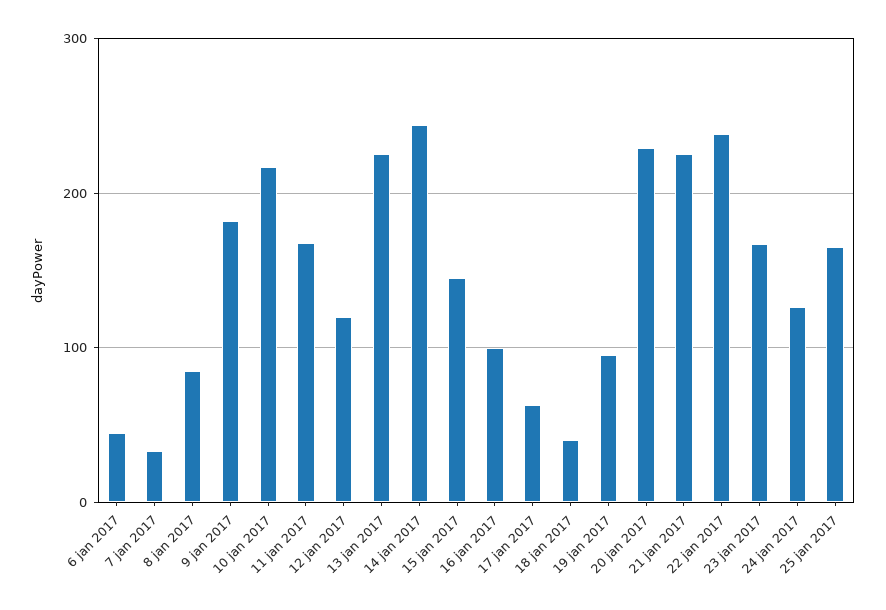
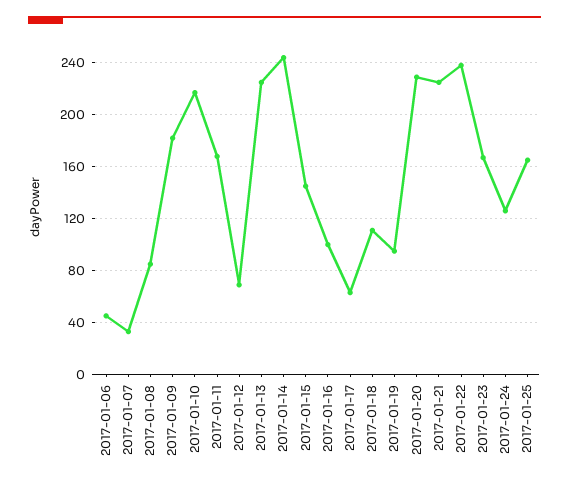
  {
    "6 jan 2017": 45,
    "7 jan 2017": 35,
    "8 jan 2017": 85,
    "9 jan 2017": 180,
    "10 jan 2017": 215,
    "11 jan 2017": 170,
-   "12 jan 2017": 120,
+   "12 jan 2017": 70,
    "13 jan 2017": 225,
    "14 jan 2017": 245,
    "15 jan 2017": 145,
    "16 jan 2017": 100,
    "17 jan 2017": 65,
-   "18 jan 2017": 40,
+   "18 jan 2017": 110,
    "19 jan 2017": 95,
    "20 jan 2017": 230,
    "21 jan 2017": 225,
    "22 jan 2017": 240,
    "23 jan 2017": 165,
    "24 jan 2017": 125,
    "25 jan 2017": 165
  }

